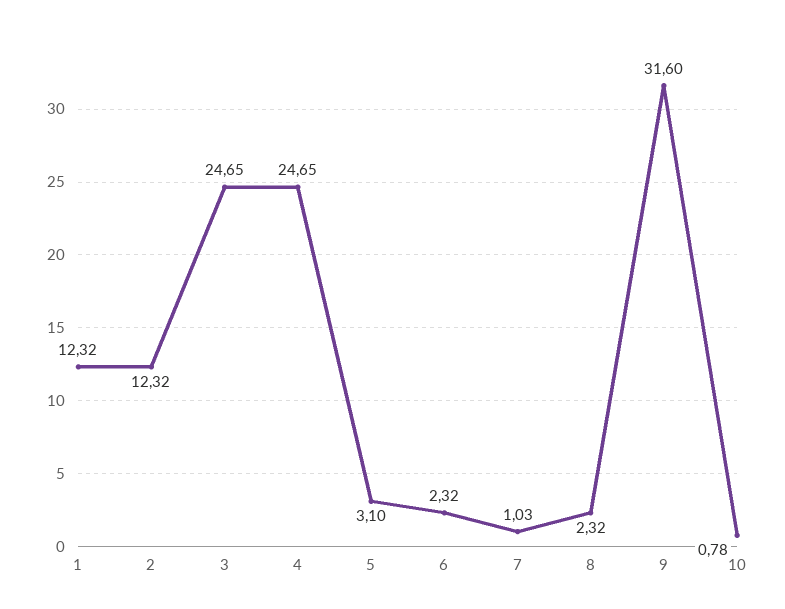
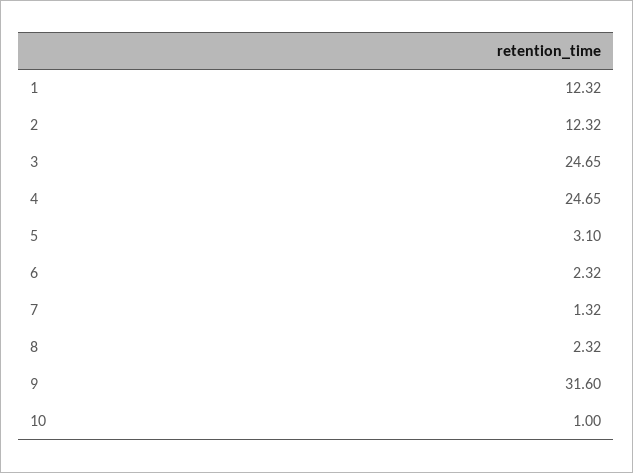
  {
    "1": 12.32,
    "2": 12.32,
    "3": 24.65,
    "4": 24.65,
    "5": 3.1,
    "6": 2.32,
-   "7": 1.03,
+   "7": 1.32,
    "8": 2.32,
    "9": 31.6,
-   "10": 0.78
+   "10": 1
  }

